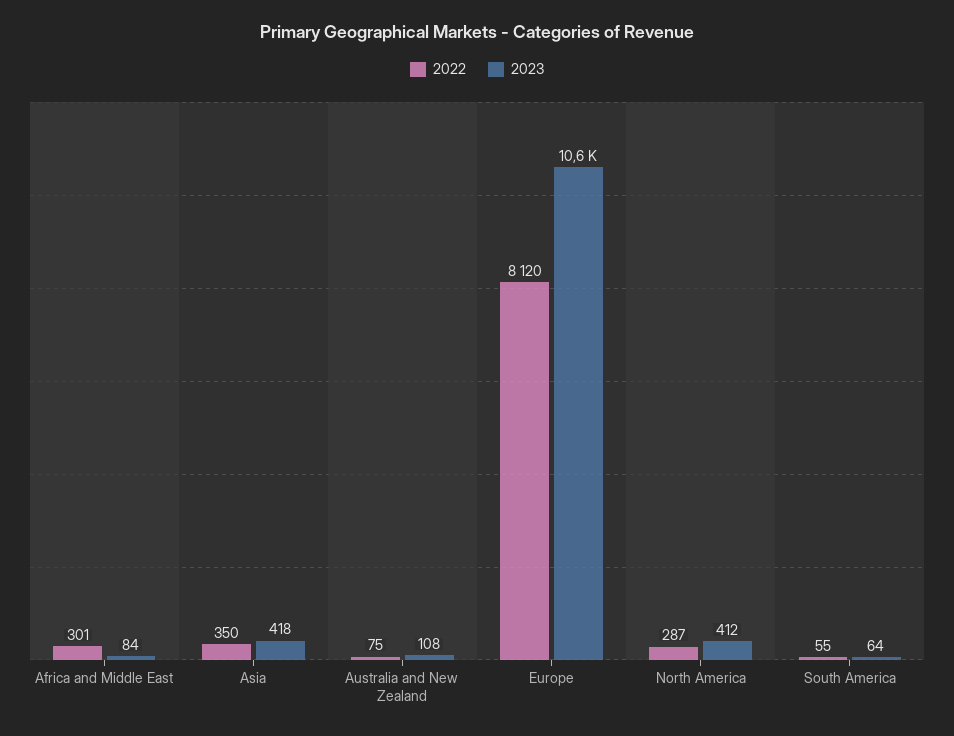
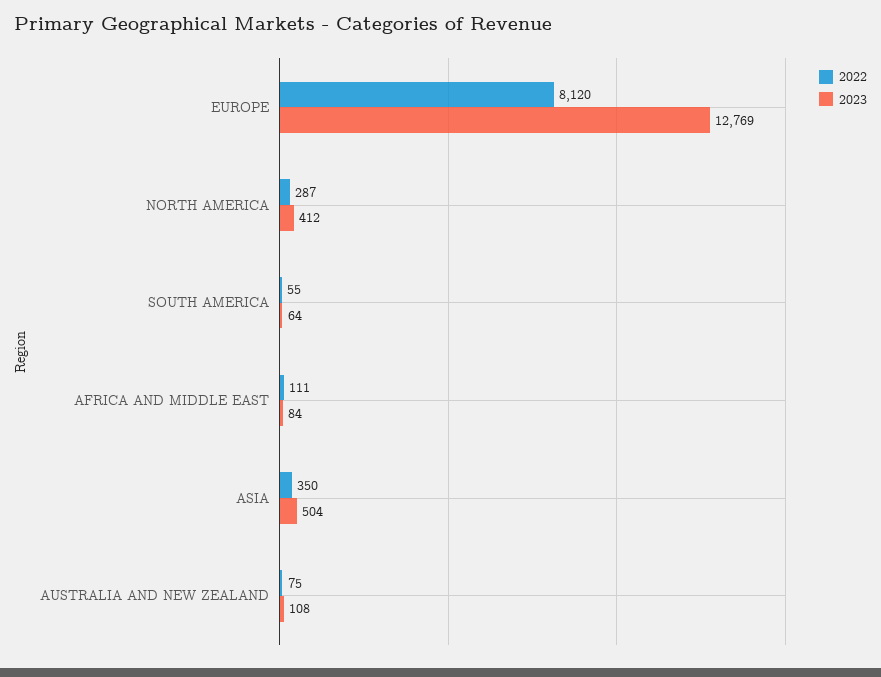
  {
    "2022": {
-     "Africa and Middle East": 301,
+     "Africa and Middle East": 111,
      "Asia": 350,
      "Australia and New Zealand": 75,
      "Europe": 8120,
      "North America": 287,
      "South America": 55
    },
    "2023": {
      "Africa and Middle East": 84,
-     "Asia": 418,
+     "Asia": 504,
      "Australia and New Zealand": 108,
-     "Europe": 10600,
+     "Europe": 12769,
      "North America": 412,
      "South America": 64
    }
  }

